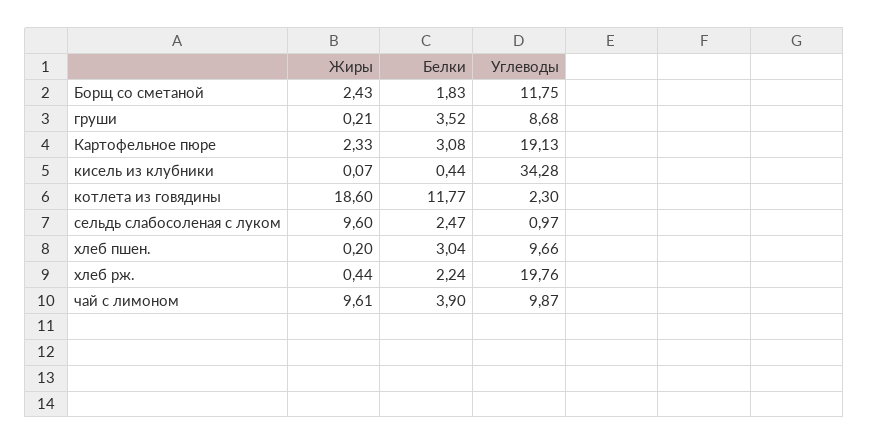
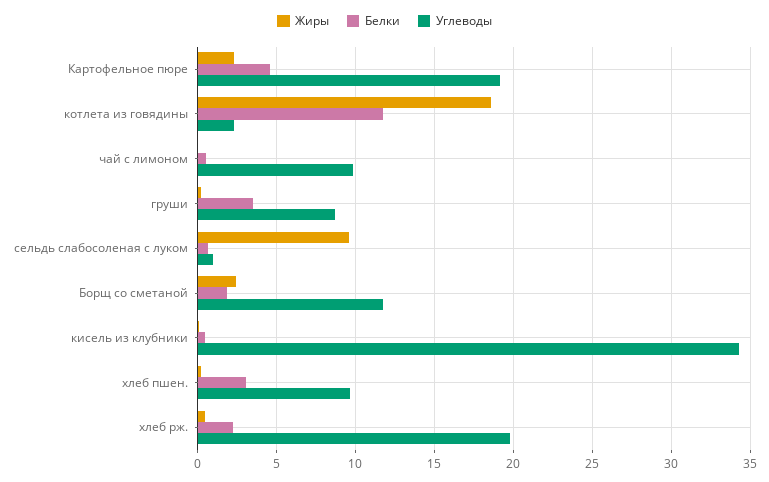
  {
    "Жиры": {
      "Борщ со сметаной": 2.43,
      "груши": 0.21,
      "Картофельное пюре": 2.33,
      "кисель из клубники": 0.07,
      "котлета из говядины": 18.6,
      "сельдь слабосоленая с луком": 9.6,
      "хлеб пшен.": 0.2,
      "хлеб рж.": 0.44,
-     "чай с лимоном": 9.61
+     "чай с лимоном": 0
    },
    "Белки": {
      "Борщ со сметаной": 1.83,
      "груши": 3.52,
-     "Картофельное пюре": 3.08,
+     "Картофельное пюре": 4.5,
      "кисель из клубники": 0.44,
      "котлета из говядины": 11.77,
-     "сельдь слабосоленая с луком": 2.47,
+     "сельдь слабосоленая с луком": 0.5,
      "хлеб пшен.": 3.04,
      "хлеб рж.": 2.24,
-     "чай с лимоном": 3.9
+     "чай с лимоном": 0.5
    },
    "Углеводы": {
      "Борщ со сметаной": 11.75,
      "груши": 8.68,
      "Картофельное пюре": 19.13,
      "кисель из клубники": 34.28,
      "котлета из говядины": 2.3,
      "сельдь слабосоленая с луком": 0.97,
      "хлеб пшен.": 9.66,
      "хлеб рж.": 19.76,
      "чай с лимоном": 9.87
    }
  }

